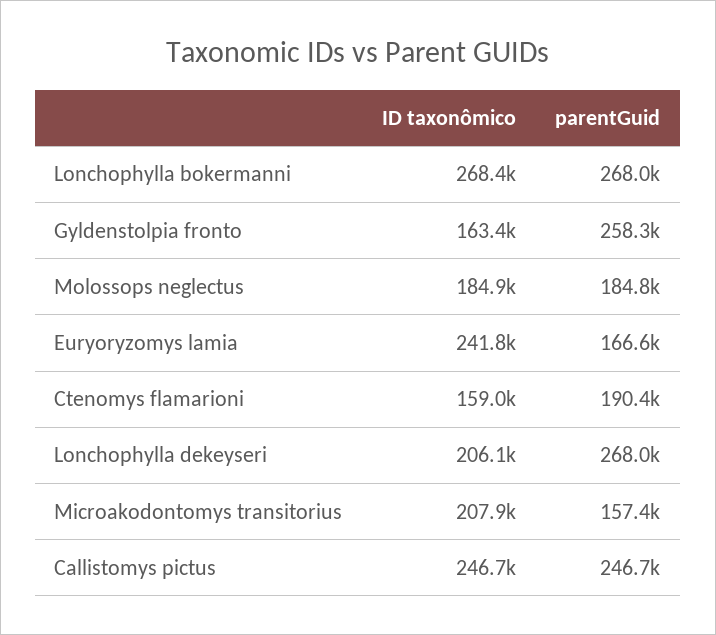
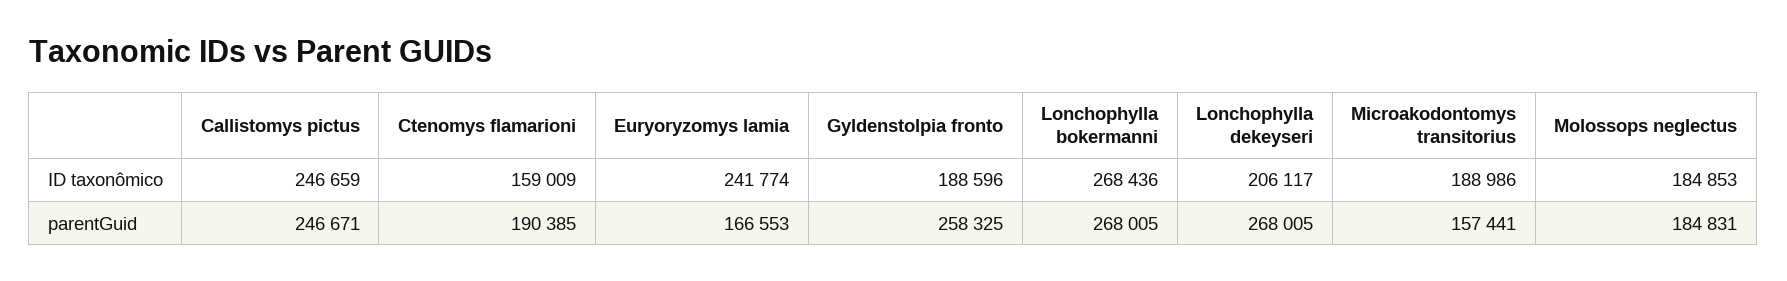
  {
    "ID taxonômico": {
      "Lonchophylla bokermanni": 268436,
-     "Gyldenstolpia fronto": 163400,
+     "Gyldenstolpia fronto": 188596,
      "Molossops neglectus": 184853,
      "Euryoryzomys lamia": 241774,
      "Ctenomys flamarioni": 159009,
      "Lonchophylla dekeyseri": 206117,
-     "Microakodontomys transitorius": 207900,
+     "Microakodontomys transitorius": 188986,
      "Callistomys pictus": 246659
    },
    "parentGuid": {
      "Lonchophylla bokermanni": 268005,
      "Gyldenstolpia fronto": 258325,
      "Molossops neglectus": 184831,
      "Euryoryzomys lamia": 166553,
      "Ctenomys flamarioni": 190385,
      "Lonchophylla dekeyseri": 268005,
      "Microakodontomys transitorius": 157441,
      "Callistomys pictus": 246671
    }
  }

